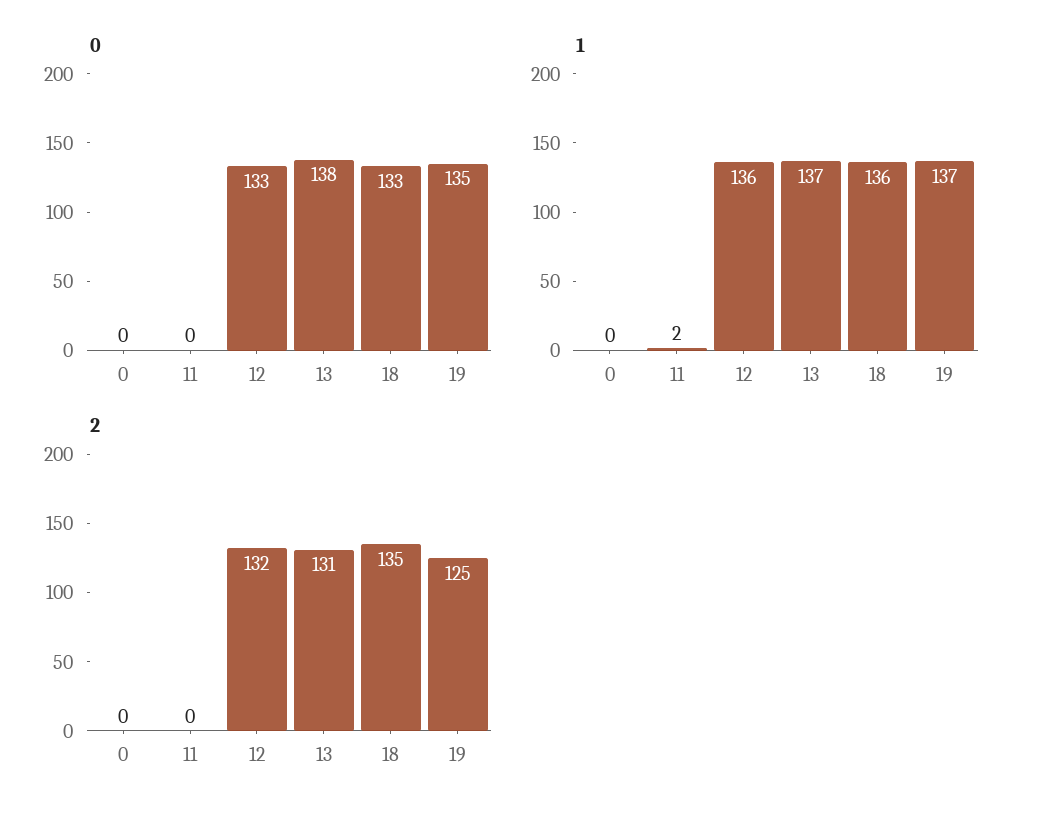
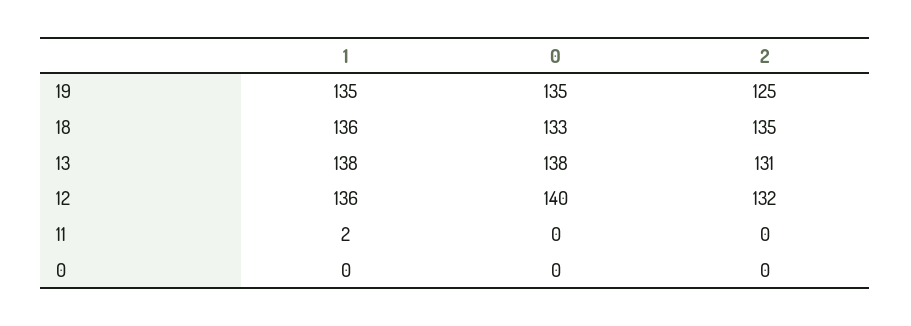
  {
    "0": {
      "0": 0,
      "11": 0,
-     "12": 133,
+     "12": 140,
      "13": 138,
      "18": 133,
      "19": 135
    },
    "1": {
      "0": 0,
      "11": 2,
      "12": 136,
-     "13": 137,
+     "13": 138,
      "18": 136,
-     "19": 137
+     "19": 135
    },
    "2": {
      "0": 0,
      "11": 0,
      "12": 132,
      "13": 131,
      "18": 135,
      "19": 125
    }
  }

